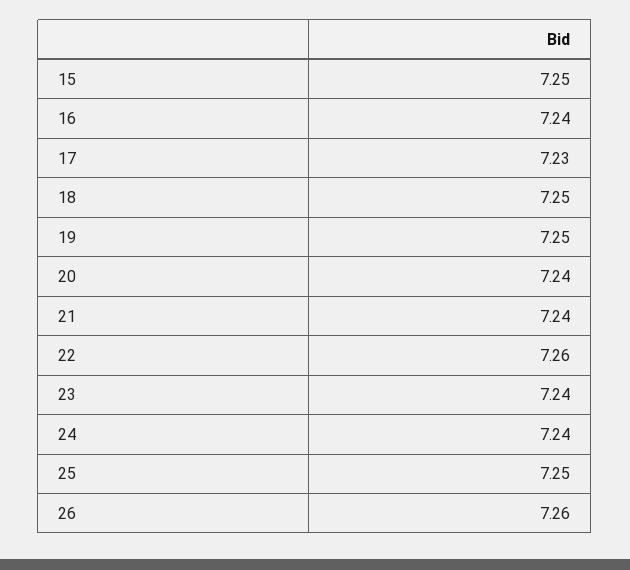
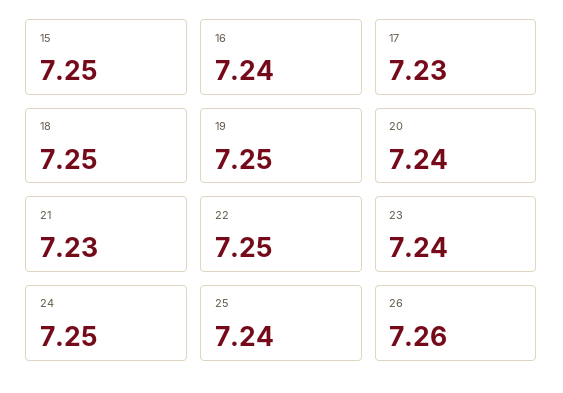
  {
    "15": 7.25,
    "16": 7.24,
    "17": 7.23,
    "18": 7.25,
    "19": 7.25,
    "20": 7.24,
-   "21": 7.24,
+   "21": 7.23,
-   "22": 7.26,
+   "22": 7.25,
    "23": 7.24,
-   "24": 7.24,
+   "24": 7.25,
-   "25": 7.25,
+   "25": 7.24,
    "26": 7.26
  }

